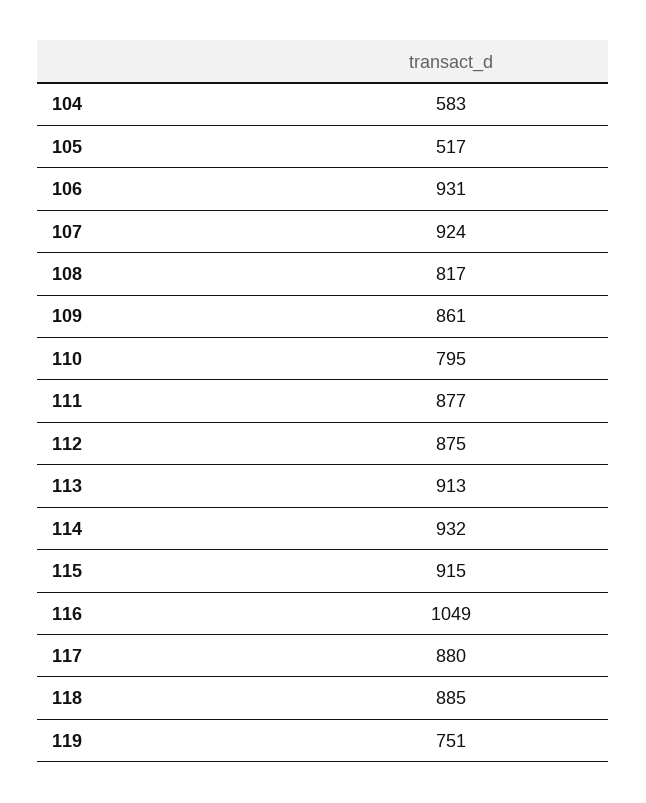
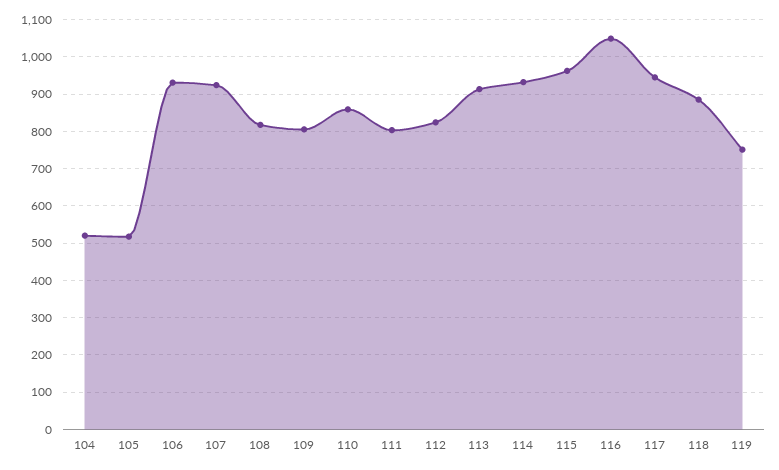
  {
-   "104": 583,
+   "104": 520,
    "105": 517,
    "106": 931,
    "107": 924,
    "108": 817,
-   "109": 861,
+   "109": 800,
-   "110": 795,
+   "110": 860,
-   "111": 877,
+   "111": 800,
-   "112": 875,
+   "112": 820,
    "113": 913,
    "114": 932,
-   "115": 915,
+   "115": 960,
    "116": 1049,
-   "117": 880,
+   "117": 940,
    "118": 885,
    "119": 751
  }

